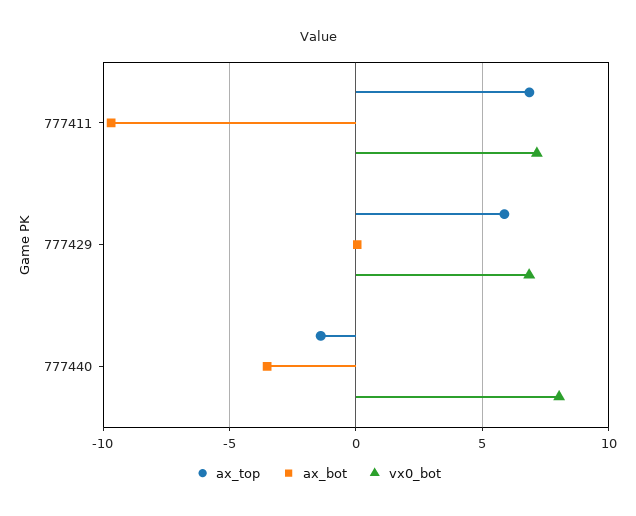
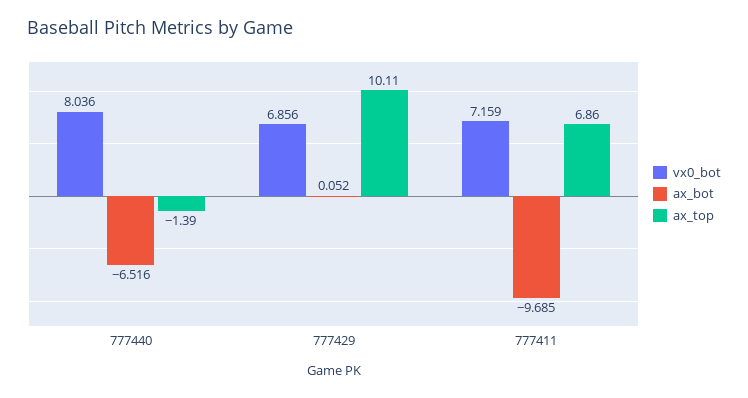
  {
    "ax_top": {
      "777411": 6.86,
-     "777429": 6,
+     "777429": 10.11,
      "777440": -1.39
    },
    "ax_bot": {
      "777411": -9.685,
      "777429": 0.052,
-     "777440": -3.5
+     "777440": -6.516
    },
    "vx0_bot": {
      "777411": 7.159,
      "777429": 6.856,
      "777440": 8.036
    }
  }

